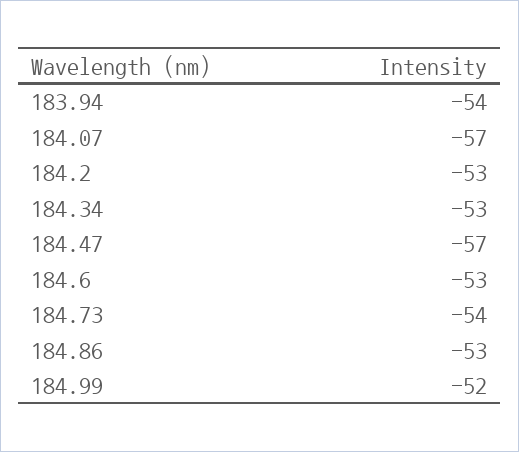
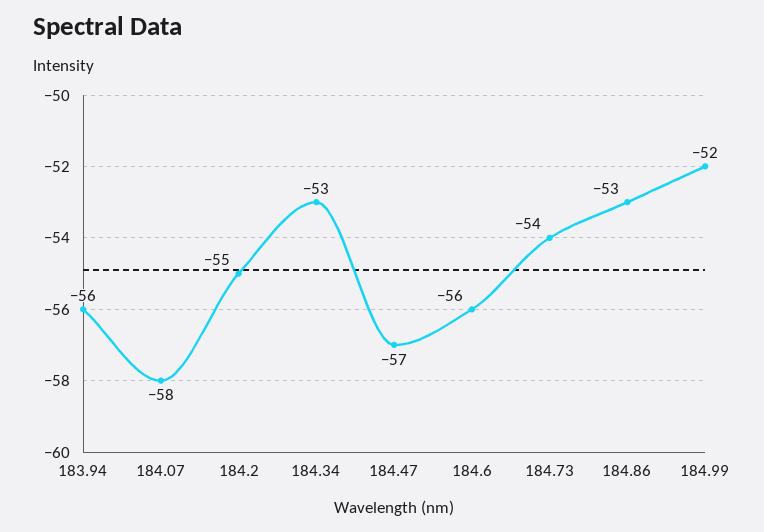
  {
-   "183.94": -54,
+   "183.94": -56,
-   "184.07": -57,
+   "184.07": -58,
-   "184.2": -53,
+   "184.2": -55,
    "184.34": -53,
    "184.47": -57,
-   "184.6": -53,
+   "184.6": -56,
    "184.73": -54,
    "184.86": -53,
    "184.99": -52
  }

